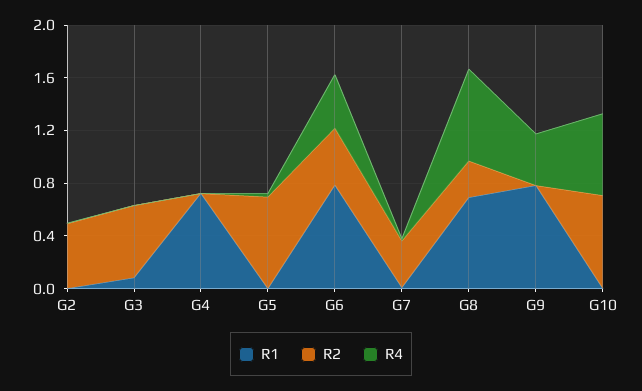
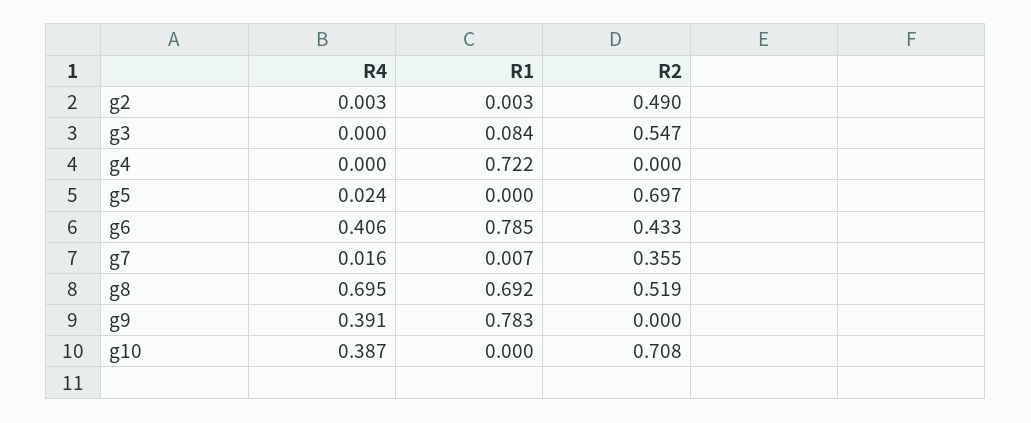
  {
    "R1": {
      "G2": 0.003,
      "G3": 0.084,
      "G4": 0.722,
      "G5": 0,
      "G6": 0.785,
      "G7": 0.007,
      "G8": 0.692,
      "G9": 0.783,
      "G10": 0
    },
    "R2": {
      "G2": 0.49,
      "G3": 0.547,
      "G4": 0,
      "G5": 0.697,
      "G6": 0.433,
      "G7": 0.355,
-     "G8": 0.3,
+     "G8": 0.519,
      "G9": 0,
      "G10": 0.708
    },
    "R4": {
      "G2": 0.003,
      "G3": 0,
      "G4": 0,
      "G5": 0.024,
      "G6": 0.406,
      "G7": 0.016,
      "G8": 0.695,
      "G9": 0.391,
-     "G10": 0.6
+     "G10": 0.387
    }
  }

